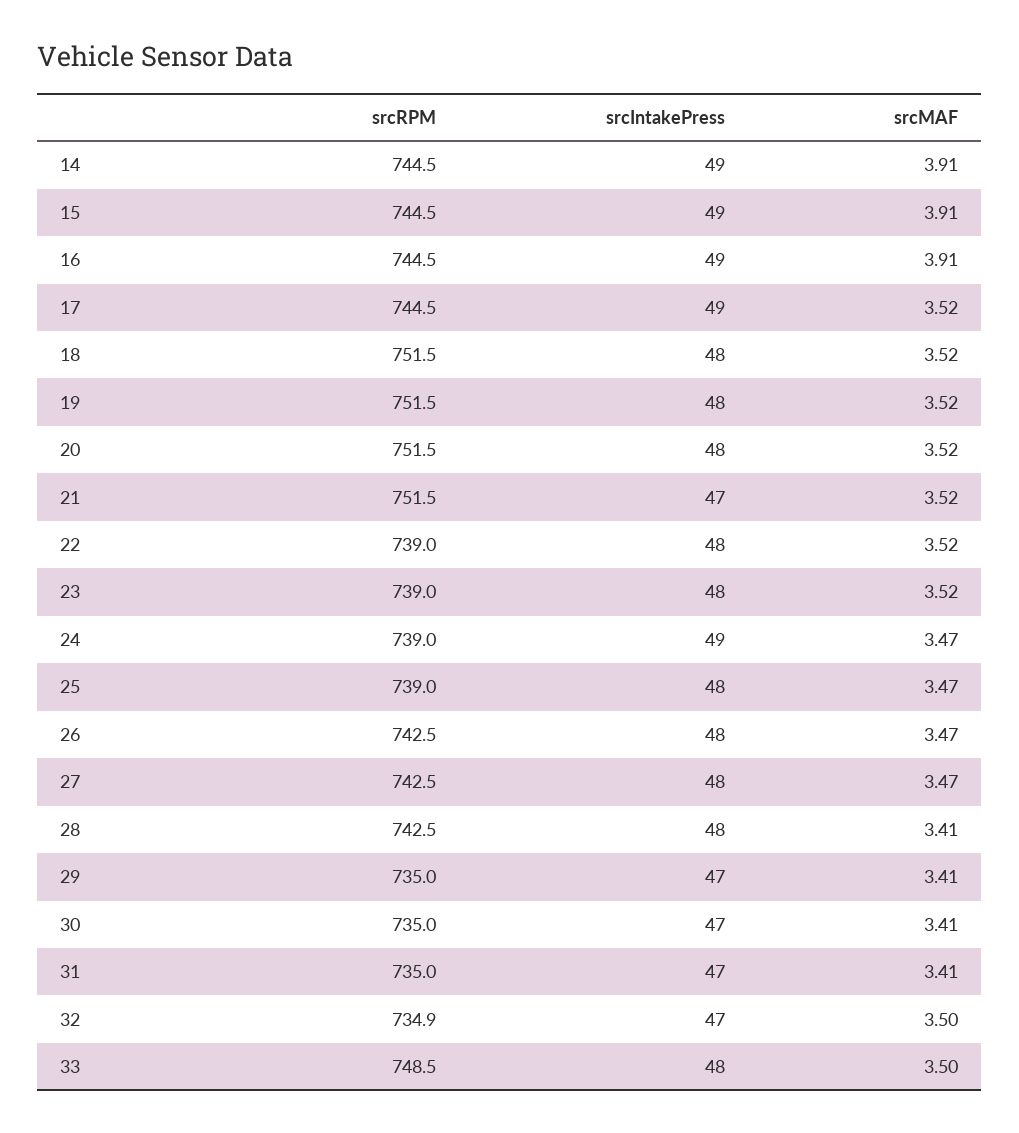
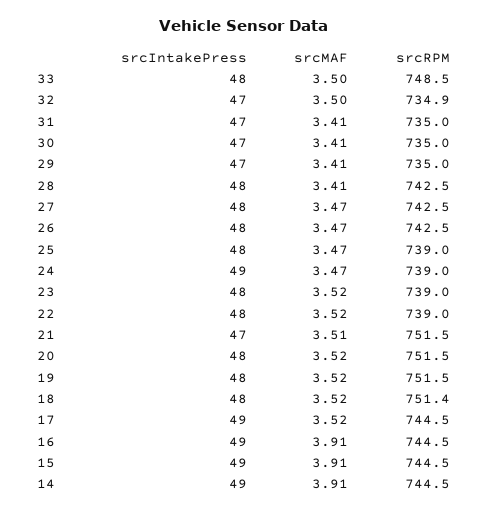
  {
    "srcRPM": {
      "14": 744.5,
      "15": 744.5,
      "16": 744.5,
      "17": 744.5,
-     "18": 751.5,
+     "18": 751.4,
      "19": 751.5,
      "20": 751.5,
      "21": 751.5,
      "22": 739,
      "23": 739,
      "24": 739,
      "25": 739,
      "26": 742.5,
      "27": 742.5,
      "28": 742.5,
      "29": 735,
      "30": 735,
      "31": 735,
      "32": 734.9,
      "33": 748.5
    },
    "srcIntakePress": {
      "14": 49,
      "15": 49,
      "16": 49,
      "17": 49,
      "18": 48,
      "19": 48,
      "20": 48,
      "21": 47,
      "22": 48,
      "23": 48,
      "24": 49,
      "25": 48,
      "26": 48,
      "27": 48,
      "28": 48,
      "29": 47,
      "30": 47,
      "31": 47,
      "32": 47,
      "33": 48
    },
    "srcMAF": {
      "14": 3.91,
      "15": 3.91,
      "16": 3.91,
      "17": 3.52,
      "18": 3.52,
      "19": 3.52,
      "20": 3.52,
-     "21": 3.52,
+     "21": 3.51,
      "22": 3.52,
      "23": 3.52,
      "24": 3.47,
      "25": 3.47,
      "26": 3.47,
      "27": 3.47,
      "28": 3.41,
      "29": 3.41,
      "30": 3.41,
      "31": 3.41,
      "32": 3.5,
      "33": 3.5
    }
  }

